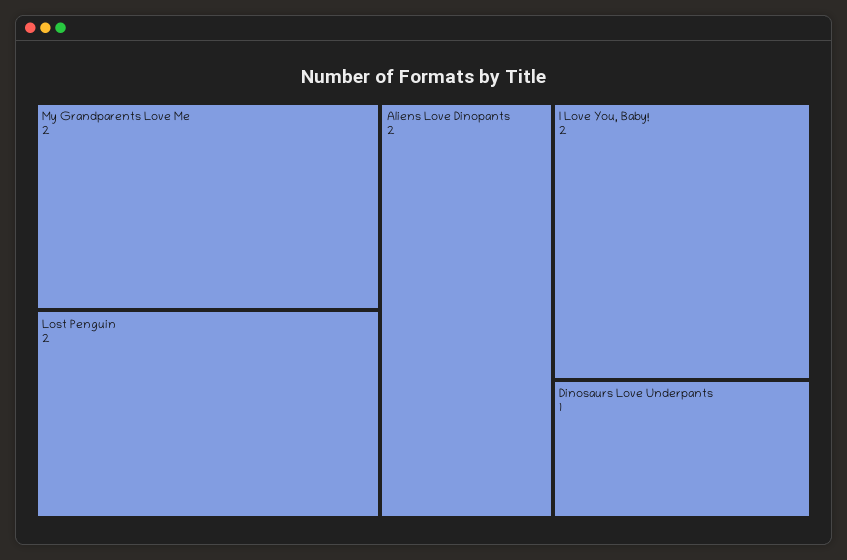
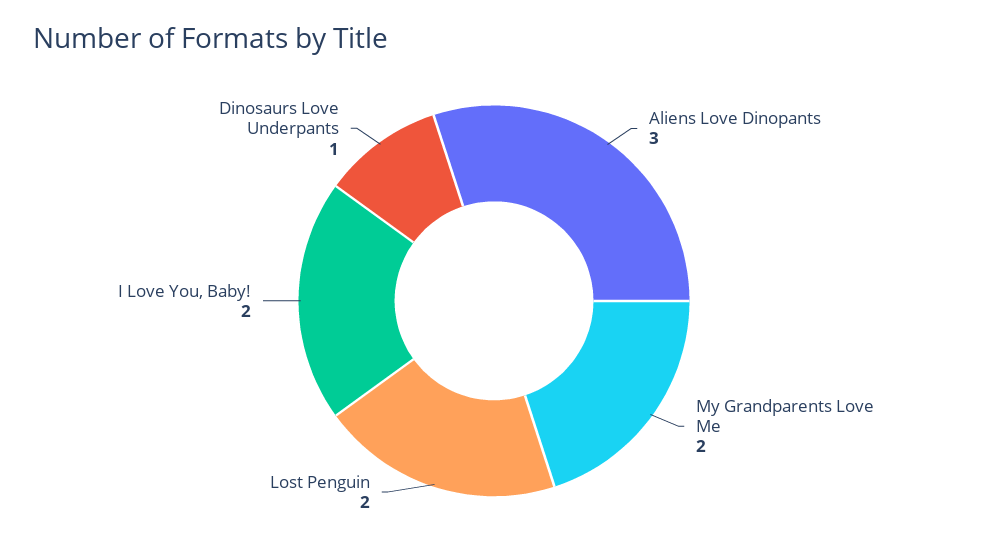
  {
    "My Grandparents Love Me": 2,
    "Lost Penguin": 2,
-   "Aliens Love Dinopants": 2,
+   "Aliens Love Dinopants": 3,
    "I Love You, Baby!": 2,
    "Dinosaurs Love Underpants": 1
  }

